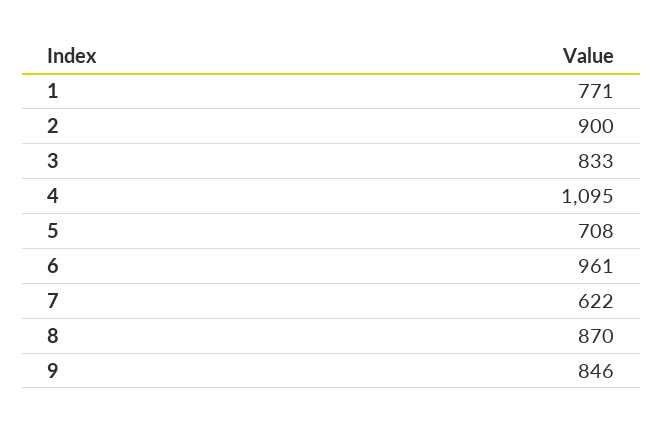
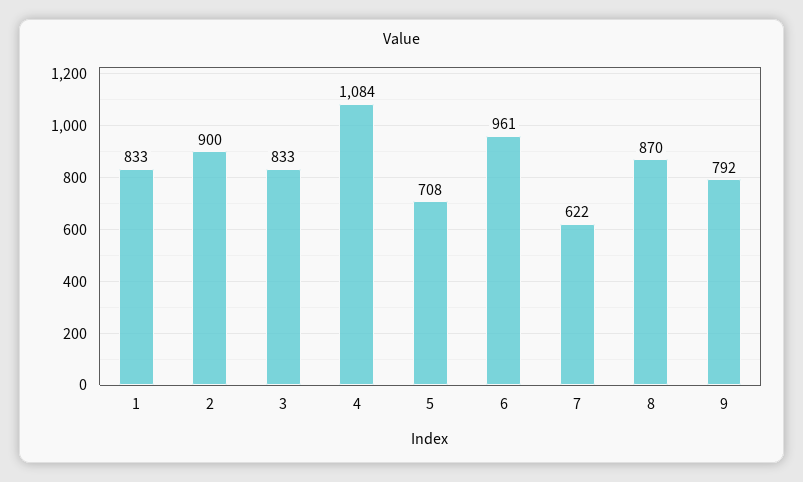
  {
-   "1": 771,
+   "1": 833,
    "2": 900,
    "3": 833,
-   "4": 1095,
+   "4": 1084,
    "5": 708,
    "6": 961,
    "7": 622,
    "8": 870,
-   "9": 846
+   "9": 792
  }

